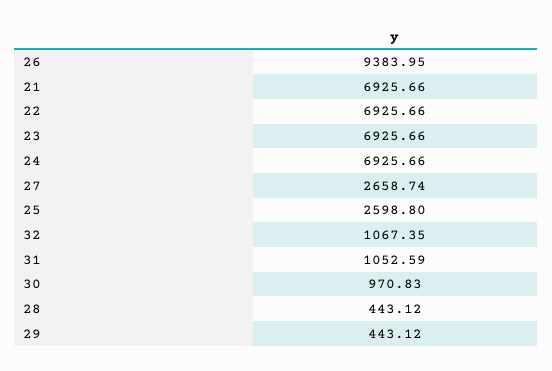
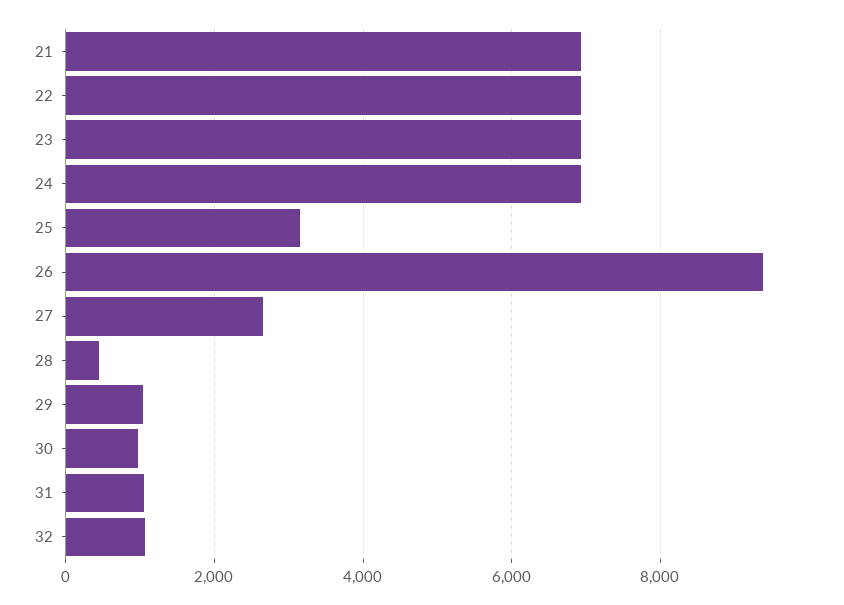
  {
    "26": 9383.95,
    "21": 6925.66,
    "22": 6925.66,
    "23": 6925.66,
    "24": 6925.66,
    "27": 2658.74,
-   "25": 2598.8,
+   "25": 3200,
    "32": 1067.35,
    "31": 1052.59,
    "30": 970.83,
    "28": 443.12,
-   "29": 443.12
+   "29": 1000
  }

